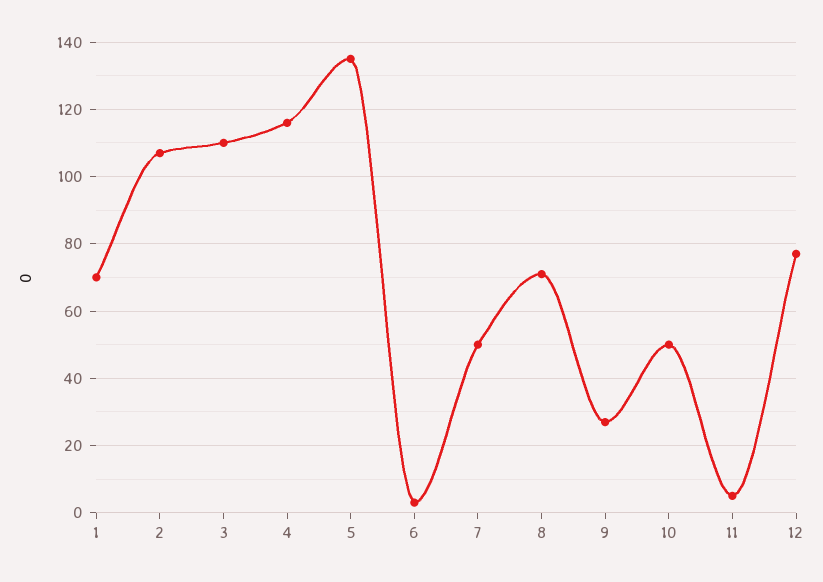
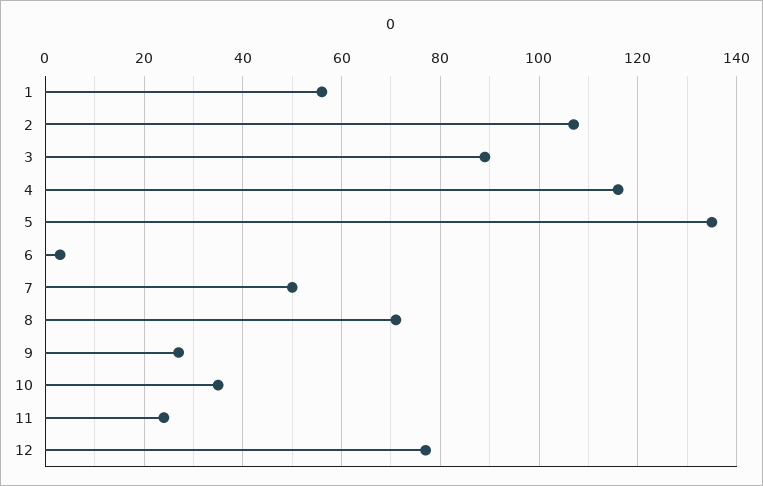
  {
-   "1": 70,
+   "1": 55,
    "2": 105,
-   "3": 110,
+   "3": 90,
    "4": 115,
    "5": 135,
    "6": 5,
    "7": 50,
    "8": 70,
    "9": 25,
-   "10": 50,
+   "10": 35,
-   "11": 5,
+   "11": 25,
    "12": 75
  }

